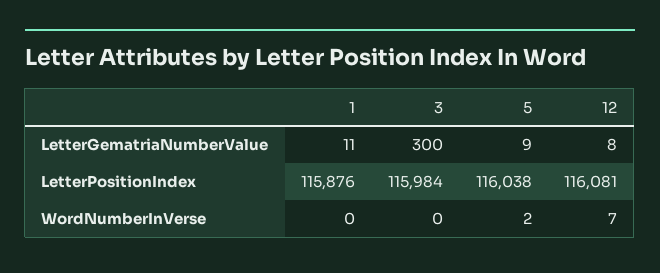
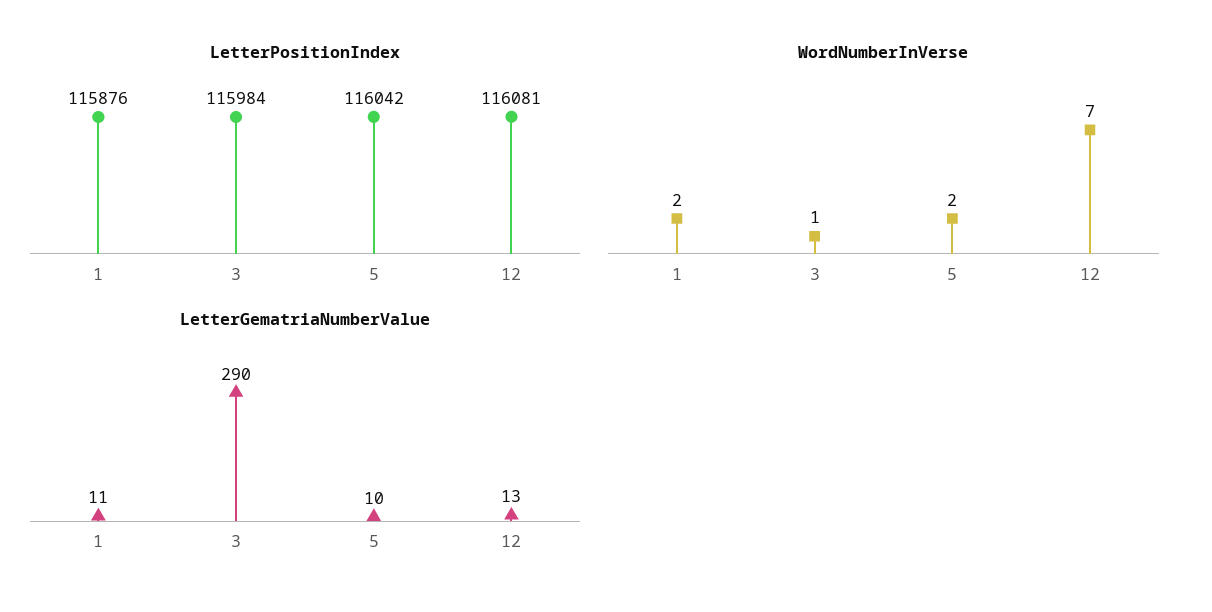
  {
    "LetterGematriaNumberValue": {
      "1": 11,
-     "3": 300,
+     "3": 290,
-     "5": 9,
+     "5": 10,
-     "12": 8
+     "12": 13
    },
    "LetterPositionIndex": {
      "1": 115876,
      "3": 115984,
-     "5": 116038,
+     "5": 116042,
      "12": 116081
    },
    "WordNumberInVerse": {
-     "1": 0,
+     "1": 2,
-     "3": 0,
+     "3": 1,
      "5": 2,
      "12": 7
    }
  }

